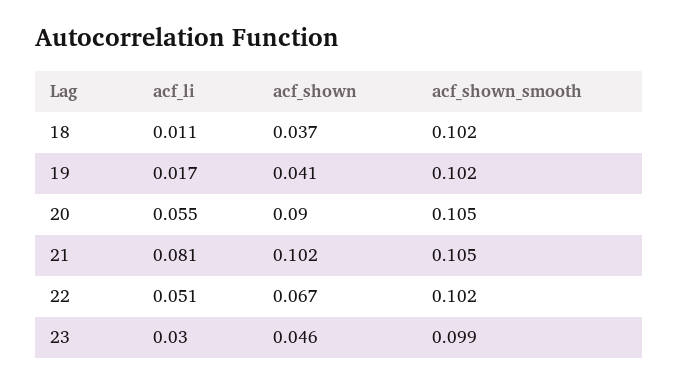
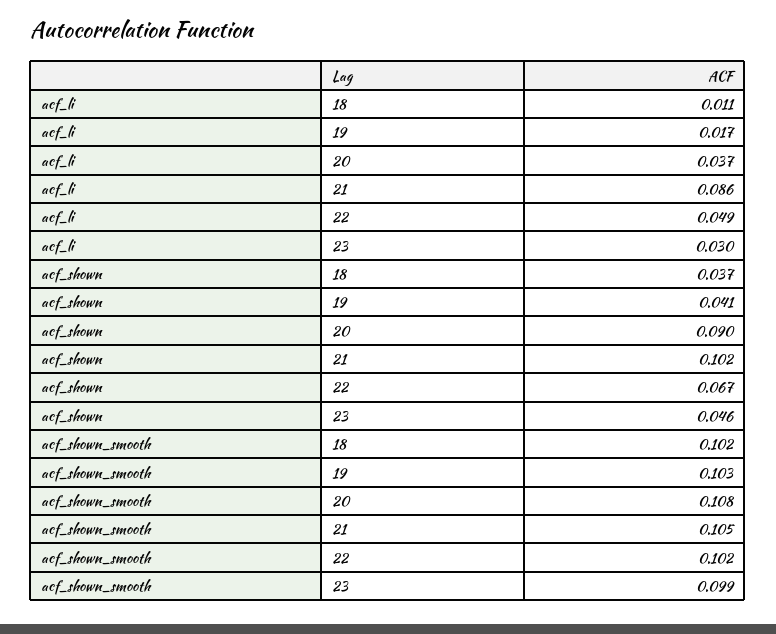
  {
    "acf_li": {
      "18": 0.011,
      "19": 0.017,
-     "20": 0.055,
+     "20": 0.037,
-     "21": 0.081,
+     "21": 0.086,
-     "22": 0.051,
+     "22": 0.049,
      "23": 0.03
    },
    "acf_shown": {
      "18": 0.037,
      "19": 0.041,
      "20": 0.09,
      "21": 0.102,
      "22": 0.067,
      "23": 0.046
    },
    "acf_shown_smooth": {
      "18": 0.102,
-     "19": 0.102,
+     "19": 0.103,
-     "20": 0.105,
+     "20": 0.108,
      "21": 0.105,
      "22": 0.102,
      "23": 0.099
    }
  }

